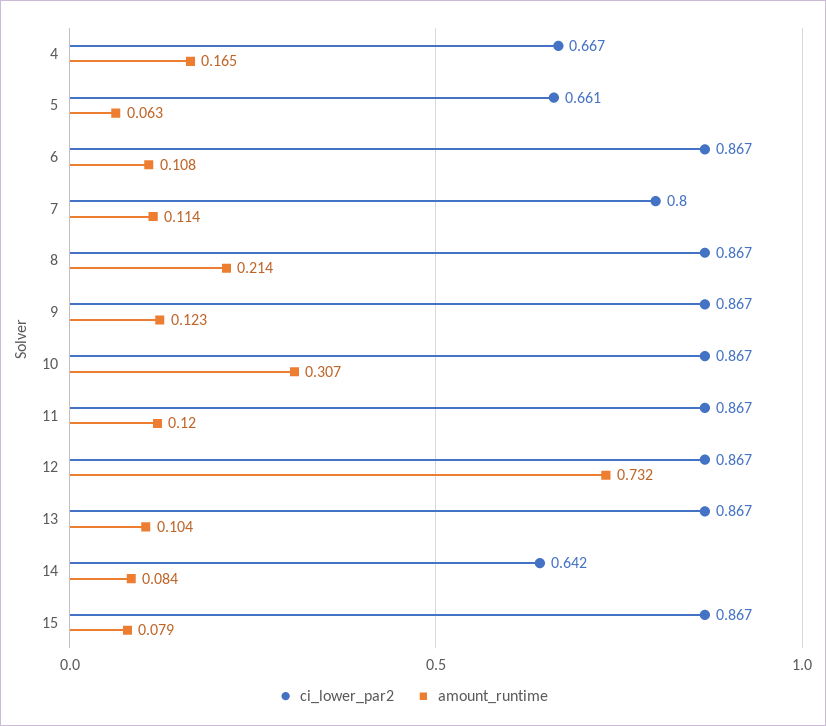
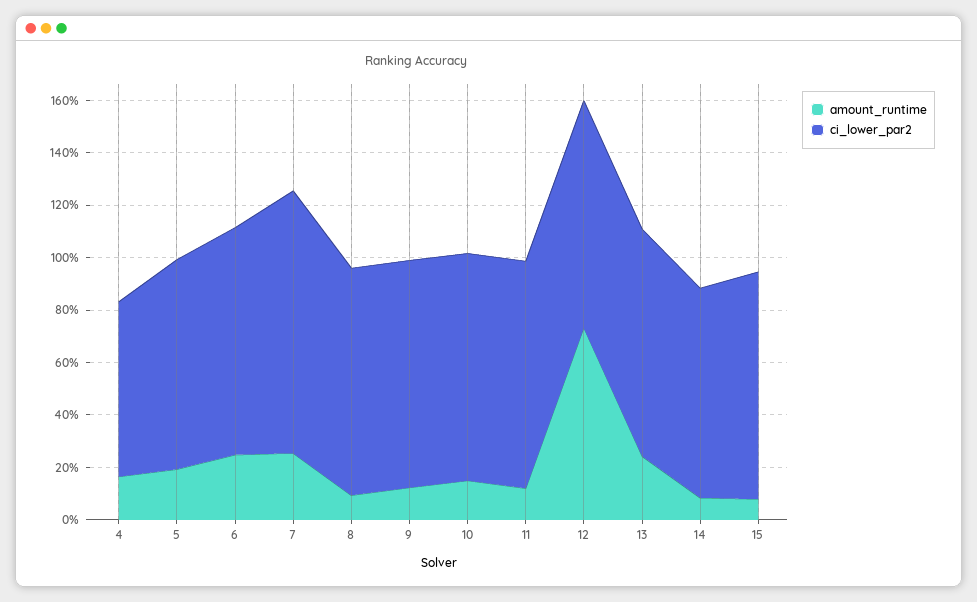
  {
    "ci_lower_par2": {
      "4": 0.667,
-     "5": 0.661,
+     "5": 0.8,
      "6": 0.867,
-     "7": 0.8,
+     "7": 1,
      "8": 0.867,
      "9": 0.867,
      "10": 0.867,
      "11": 0.867,
      "12": 0.867,
      "13": 0.867,
-     "14": 0.642,
+     "14": 0.8,
      "15": 0.867
    },
    "amount_runtime": {
      "4": 0.165,
-     "5": 0.063,
+     "5": 0.2,
-     "6": 0.108,
+     "6": 0.25,
-     "7": 0.114,
+     "7": 0.25,
-     "8": 0.214,
+     "8": 0.1,
      "9": 0.123,
-     "10": 0.307,
+     "10": 0.15,
      "11": 0.12,
      "12": 0.732,
-     "13": 0.104,
+     "13": 0.25,
      "14": 0.084,
      "15": 0.079
    }
  }

